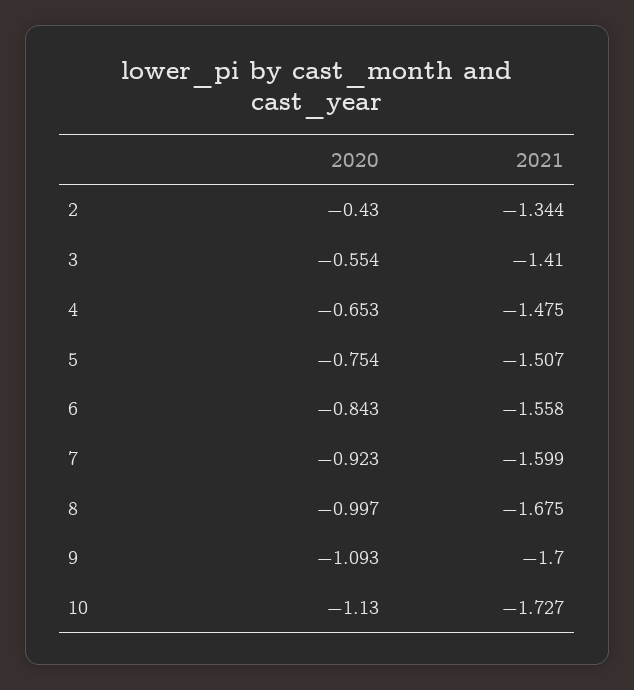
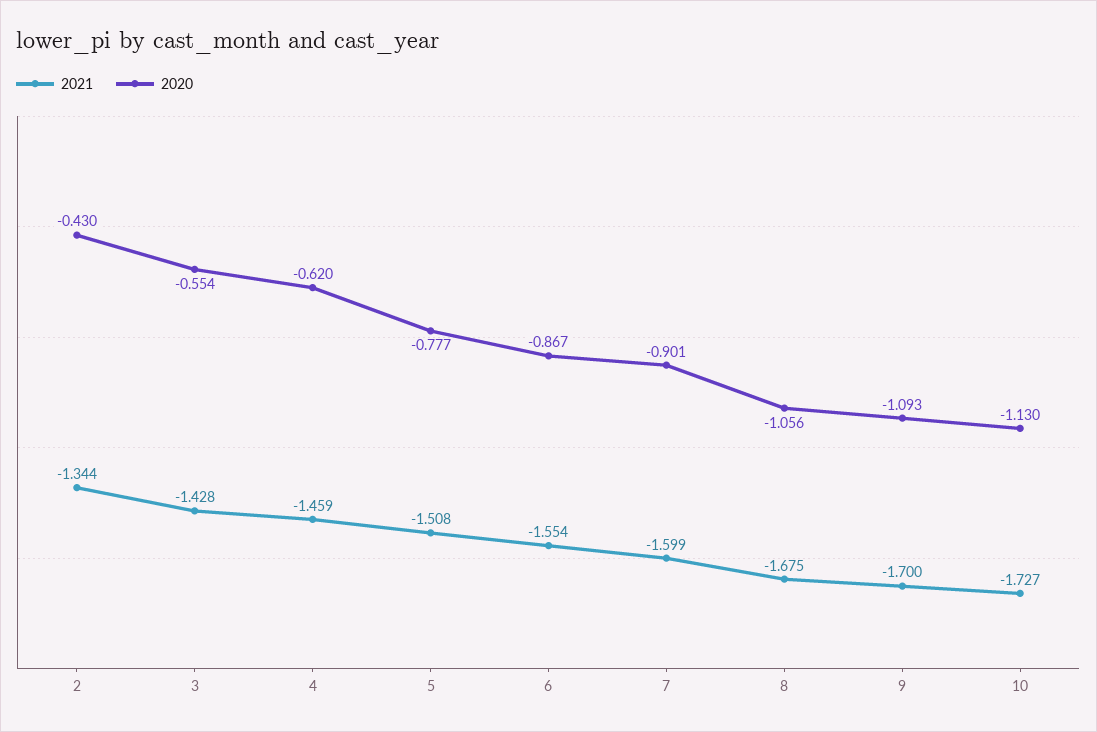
  {
    "2020": {
      "2": -0.43,
      "3": -0.554,
-     "4": -0.653,
+     "4": -0.62,
-     "5": -0.754,
+     "5": -0.777,
-     "6": -0.843,
+     "6": -0.867,
-     "7": -0.923,
+     "7": -0.901,
-     "8": -0.997,
+     "8": -1.056,
      "9": -1.093,
      "10": -1.13
    },
    "2021": {
      "2": -1.344,
-     "3": -1.41,
+     "3": -1.428,
-     "4": -1.475,
+     "4": -1.459,
-     "5": -1.507,
+     "5": -1.508,
-     "6": -1.558,
+     "6": -1.554,
      "7": -1.599,
      "8": -1.675,
      "9": -1.7,
      "10": -1.727
    }
  }

